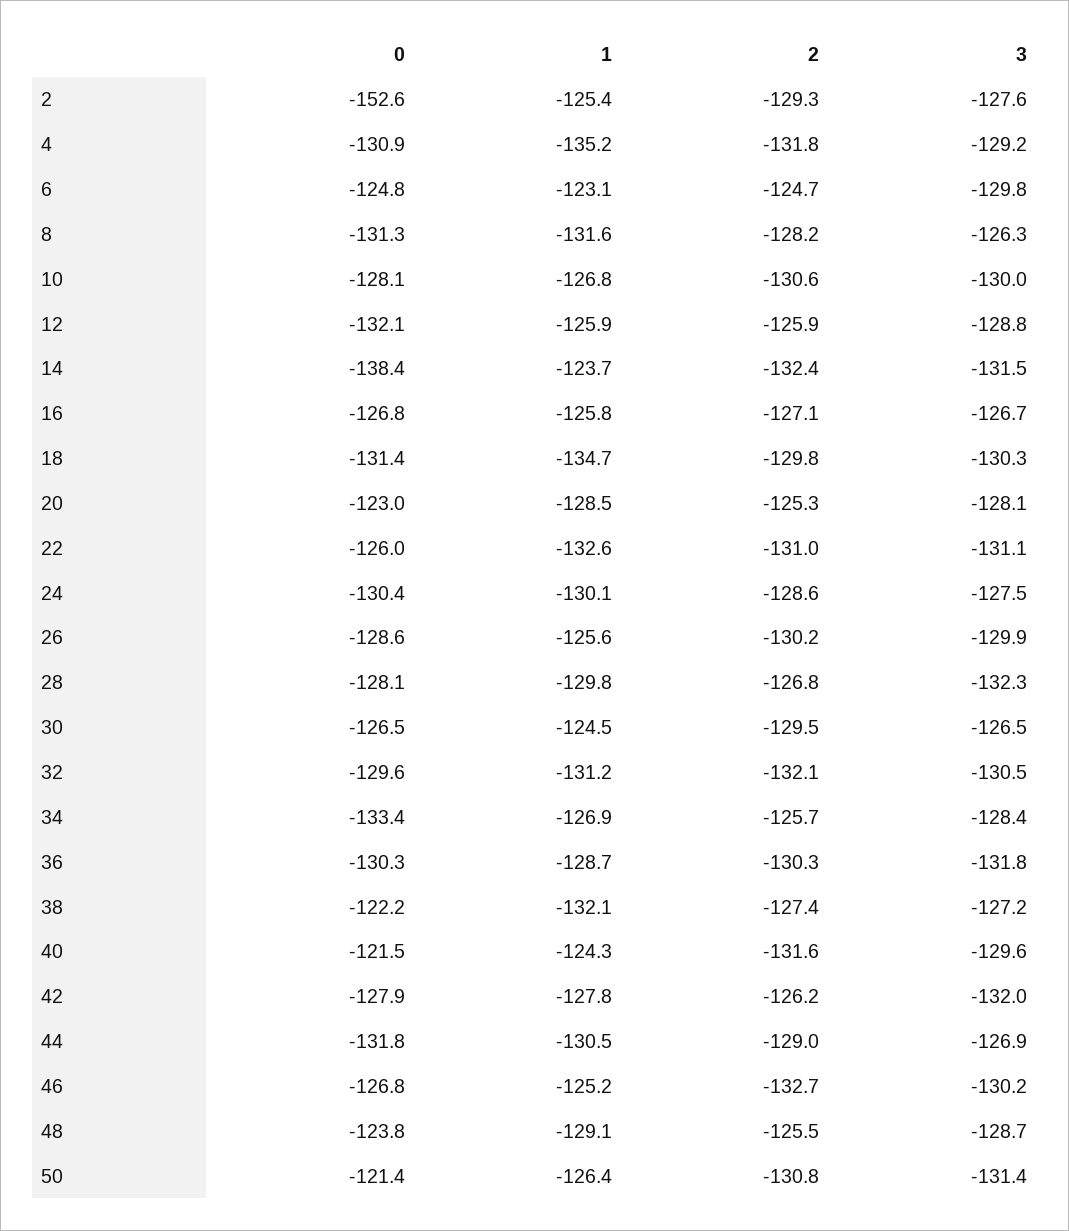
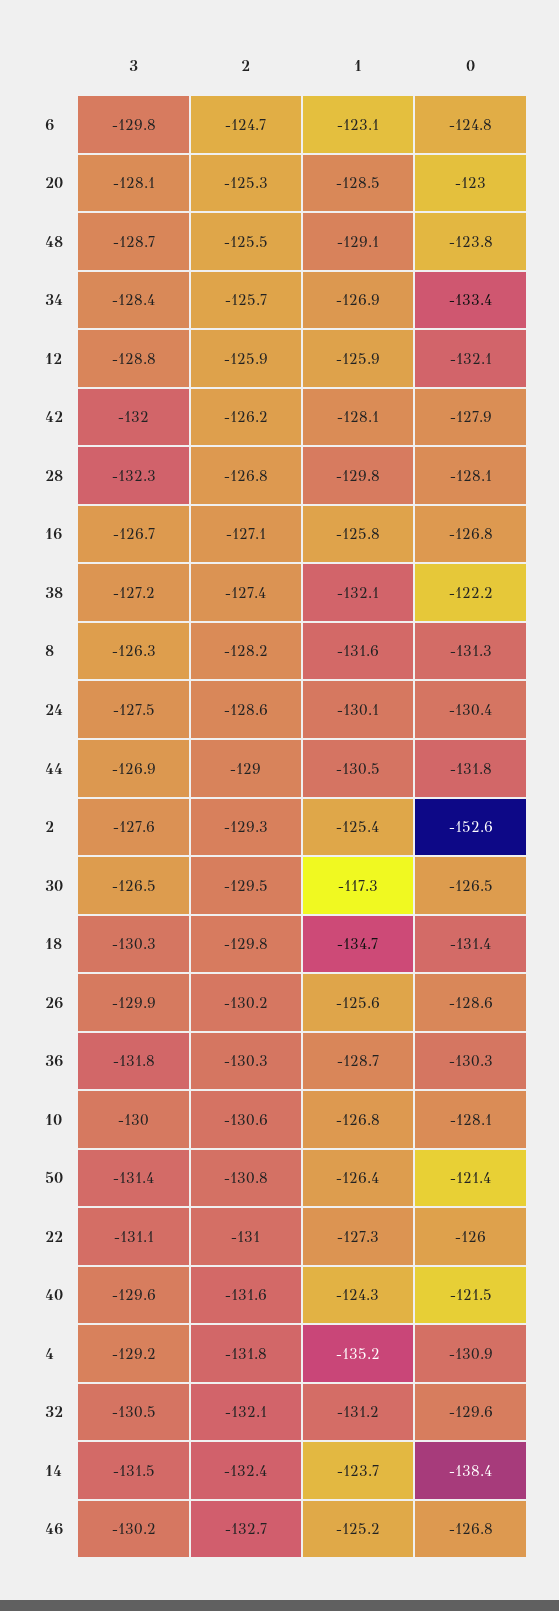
  {
    "0": {
      "2": -152.6,
      "4": -130.9,
      "6": -124.8,
      "8": -131.3,
      "10": -128.1,
      "12": -132.1,
      "14": -138.4,
      "16": -126.8,
      "18": -131.4,
      "20": -123,
      "22": -126,
      "24": -130.4,
      "26": -128.6,
      "28": -128.1,
      "30": -126.5,
      "32": -129.6,
      "34": -133.4,
      "36": -130.3,
      "38": -122.2,
      "40": -121.5,
      "42": -127.9,
      "44": -131.8,
      "46": -126.8,
      "48": -123.8,
      "50": -121.4
    },
    "1": {
      "2": -125.4,
      "4": -135.2,
      "6": -123.1,
      "8": -131.6,
      "10": -126.8,
      "12": -125.9,
      "14": -123.7,
      "16": -125.8,
      "18": -134.7,
      "20": -128.5,
-     "22": -132.6,
+     "22": -127.3,
      "24": -130.1,
      "26": -125.6,
      "28": -129.8,
-     "30": -124.5,
+     "30": -117.3,
      "32": -131.2,
      "34": -126.9,
      "36": -128.7,
      "38": -132.1,
      "40": -124.3,
-     "42": -127.8,
+     "42": -128.1,
      "44": -130.5,
      "46": -125.2,
      "48": -129.1,
      "50": -126.4
    },
    "2": {
      "2": -129.3,
      "4": -131.8,
      "6": -124.7,
      "8": -128.2,
      "10": -130.6,
      "12": -125.9,
      "14": -132.4,
      "16": -127.1,
      "18": -129.8,
      "20": -125.3,
      "22": -131,
      "24": -128.6,
      "26": -130.2,
      "28": -126.8,
      "30": -129.5,
      "32": -132.1,
      "34": -125.7,
      "36": -130.3,
      "38": -127.4,
      "40": -131.6,
      "42": -126.2,
      "44": -129,
      "46": -132.7,
      "48": -125.5,
      "50": -130.8
    },
    "3": {
      "2": -127.6,
      "4": -129.2,
      "6": -129.8,
      "8": -126.3,
      "10": -130,
      "12": -128.8,
      "14": -131.5,
      "16": -126.7,
      "18": -130.3,
      "20": -128.1,
      "22": -131.1,
      "24": -127.5,
      "26": -129.9,
      "28": -132.3,
      "30": -126.5,
      "32": -130.5,
      "34": -128.4,
      "36": -131.8,
      "38": -127.2,
      "40": -129.6,
      "42": -132,
      "44": -126.9,
      "46": -130.2,
      "48": -128.7,
      "50": -131.4
    }
  }

